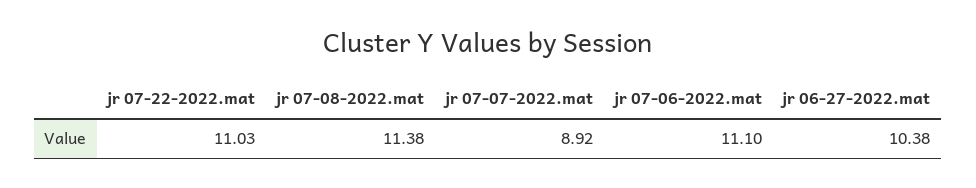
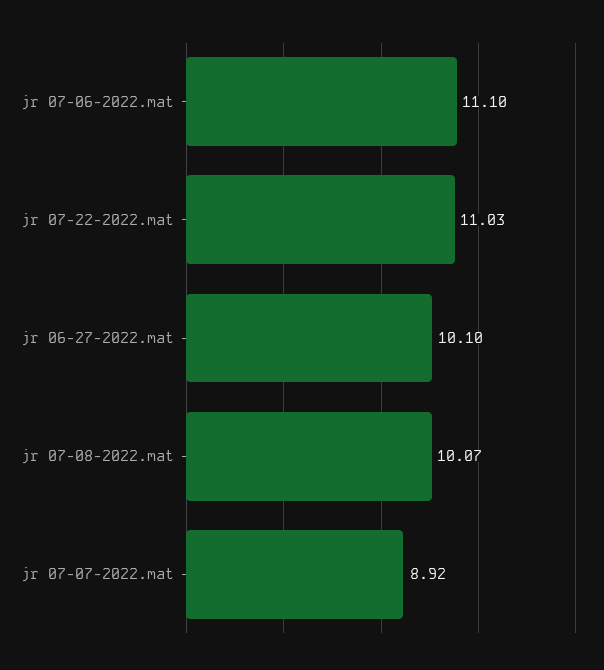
  {
    "jr 07-22-2022.mat": 11.03,
-   "jr 07-08-2022.mat": 11.38,
+   "jr 07-08-2022.mat": 10.07,
    "jr 07-07-2022.mat": 8.92,
    "jr 07-06-2022.mat": 11.1,
-   "jr 06-27-2022.mat": 10.38
+   "jr 06-27-2022.mat": 10.1
  }

